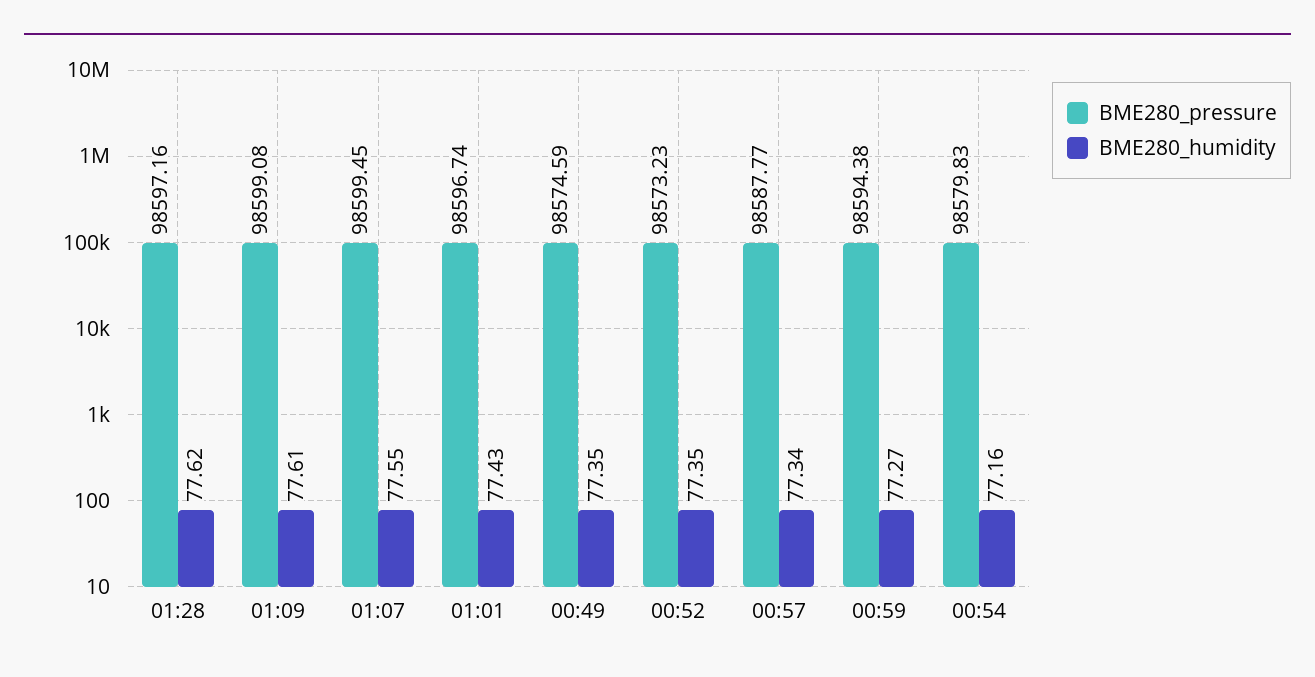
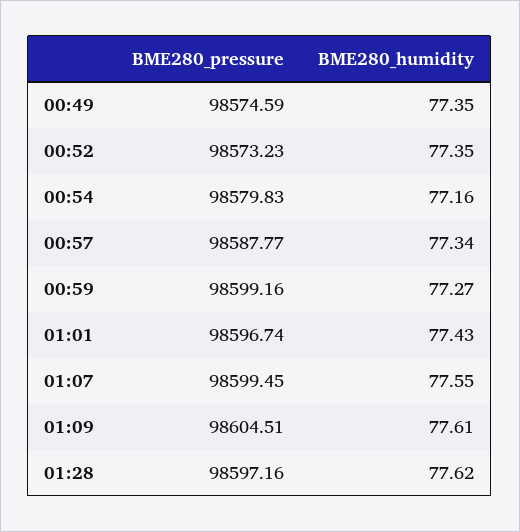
  {
    "BME280_pressure": {
      "01:28": 98597.16,
-     "01:09": 98599.08,
+     "01:09": 98604.51,
      "01:07": 98599.45,
      "01:01": 98596.74,
      "00:49": 98574.59,
      "00:52": 98573.23,
      "00:57": 98587.77,
-     "00:59": 98594.38,
+     "00:59": 98599.16,
      "00:54": 98579.83
    },
    "BME280_humidity": {
      "01:28": 77.62,
      "01:09": 77.61,
      "01:07": 77.55,
      "01:01": 77.43,
      "00:49": 77.35,
      "00:52": 77.35,
      "00:57": 77.34,
      "00:59": 77.27,
      "00:54": 77.16
    }
  }

